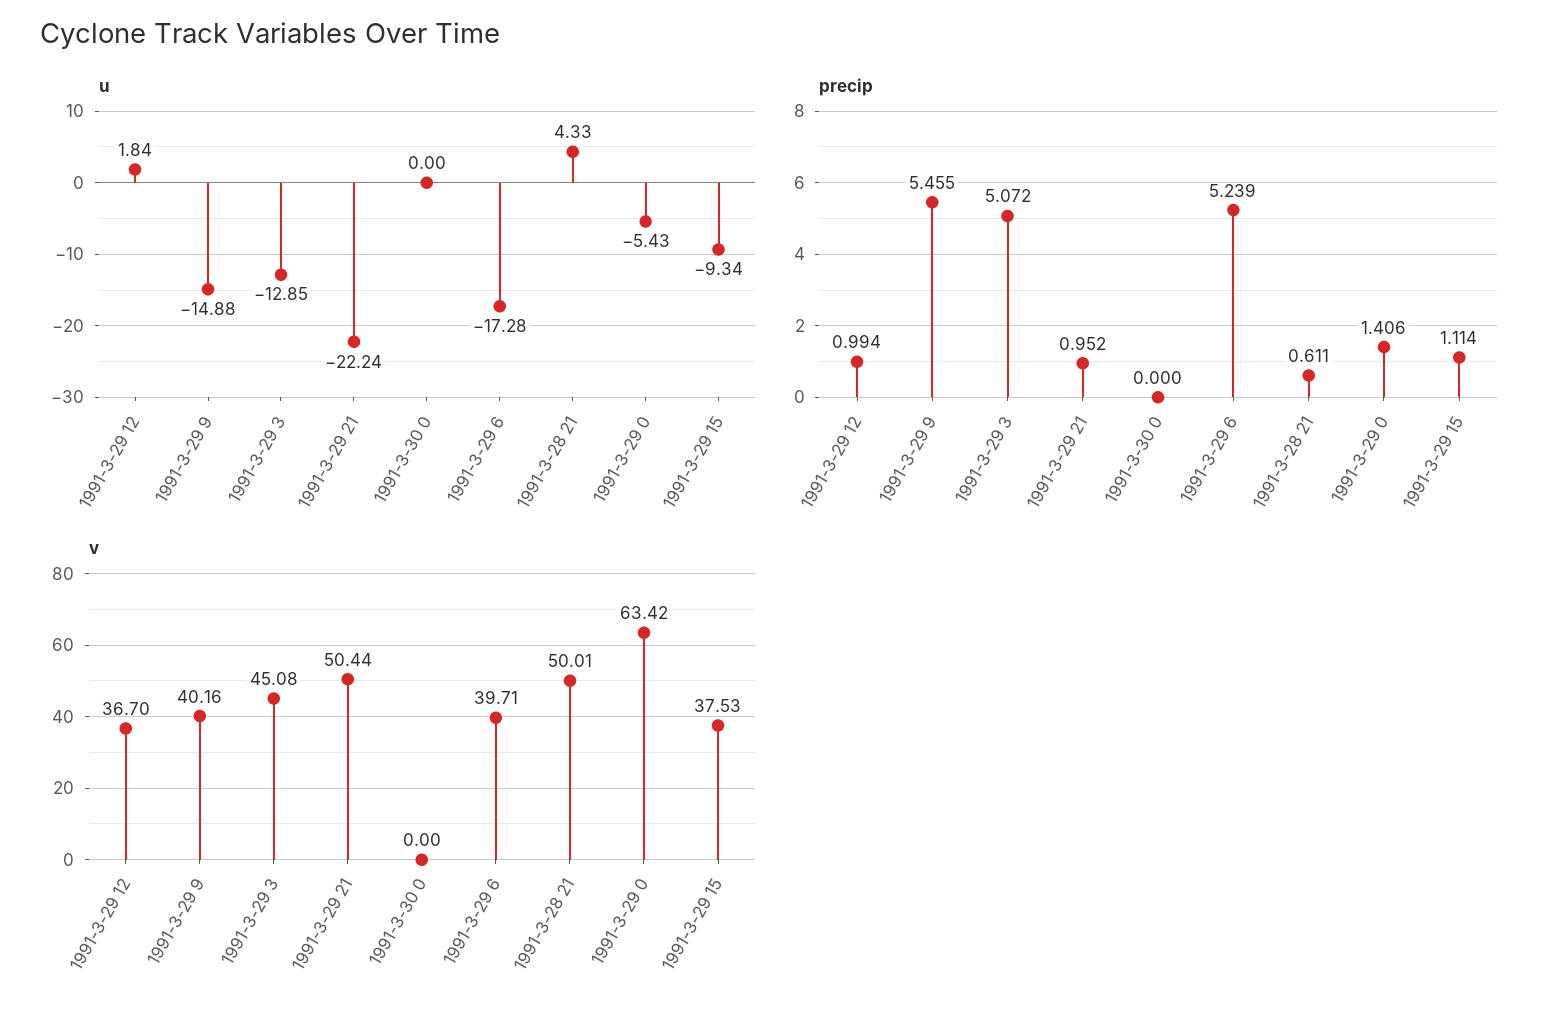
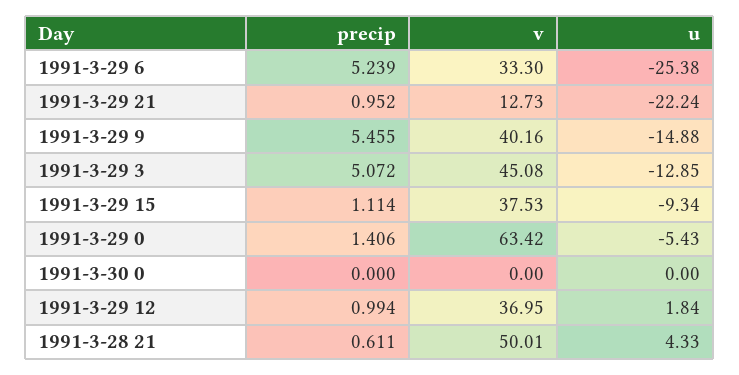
  {
    "u": {
      "1991-3-29 12": 1.84,
      "1991-3-29 9": -14.88,
      "1991-3-29 3": -12.85,
      "1991-3-29 21": -22.24,
      "1991-3-30 0": 0,
-     "1991-3-29 6": -17.28,
+     "1991-3-29 6": -25.38,
      "1991-3-28 21": 4.33,
      "1991-3-29 0": -5.43,
      "1991-3-29 15": -9.34
    },
    "precip": {
      "1991-3-29 12": 0.994,
      "1991-3-29 9": 5.455,
      "1991-3-29 3": 5.072,
      "1991-3-29 21": 0.952,
      "1991-3-30 0": 0,
      "1991-3-29 6": 5.239,
      "1991-3-28 21": 0.611,
      "1991-3-29 0": 1.406,
      "1991-3-29 15": 1.114
    },
    "v": {
-     "1991-3-29 12": 36.7,
+     "1991-3-29 12": 36.95,
      "1991-3-29 9": 40.16,
      "1991-3-29 3": 45.08,
-     "1991-3-29 21": 50.44,
+     "1991-3-29 21": 12.73,
      "1991-3-30 0": 0,
-     "1991-3-29 6": 39.71,
+     "1991-3-29 6": 33.3,
      "1991-3-28 21": 50.01,
      "1991-3-29 0": 63.42,
      "1991-3-29 15": 37.53
    }
  }

